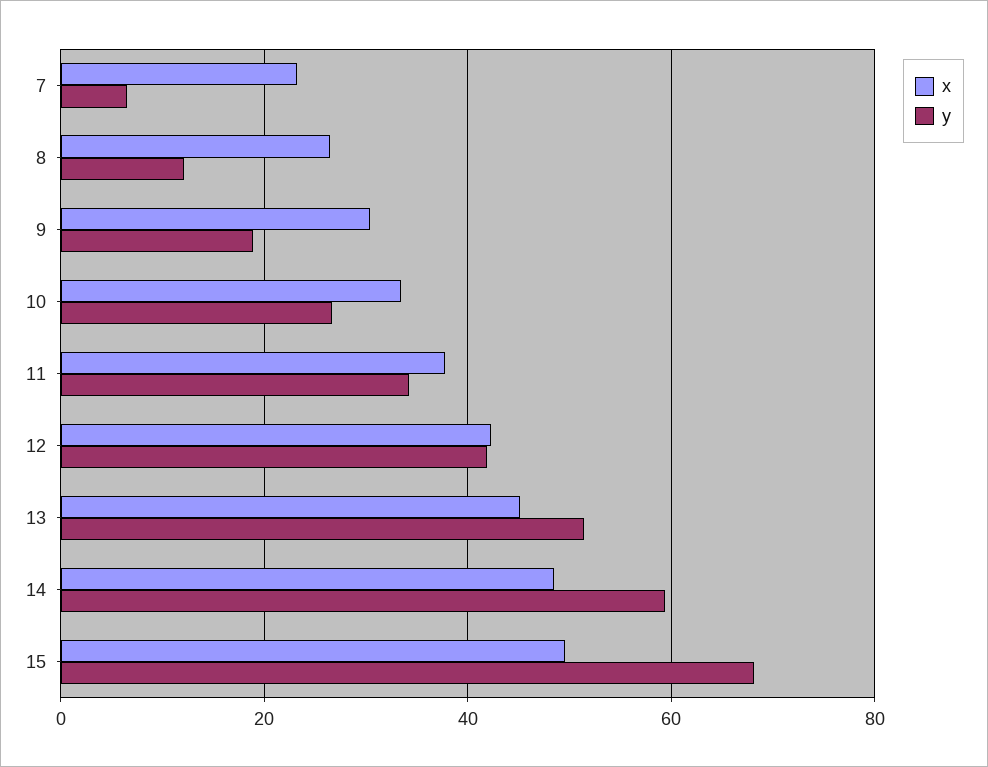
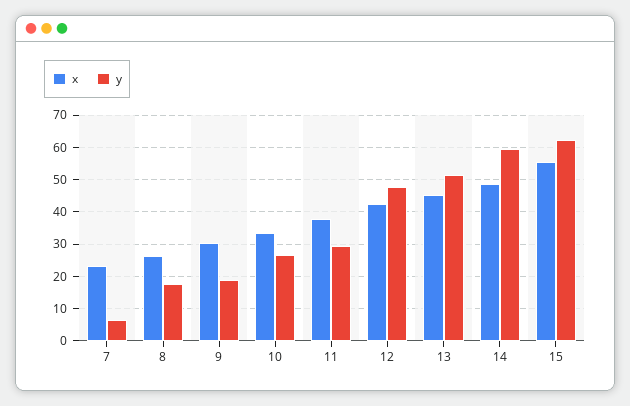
  {
    "x": {
      "7": 24,
      "8": 26,
      "9": 30,
      "10": 34,
      "11": 38,
      "12": 42,
      "13": 46,
      "14": 48,
-     "15": 50
+     "15": 56
    },
    "y": {
      "7": 6,
-     "8": 12,
+     "8": 18,
      "9": 18,
      "10": 26,
-     "11": 34,
+     "11": 30,
-     "12": 42,
+     "12": 48,
      "13": 52,
      "14": 60,
-     "15": 68
+     "15": 62
    }
  }

